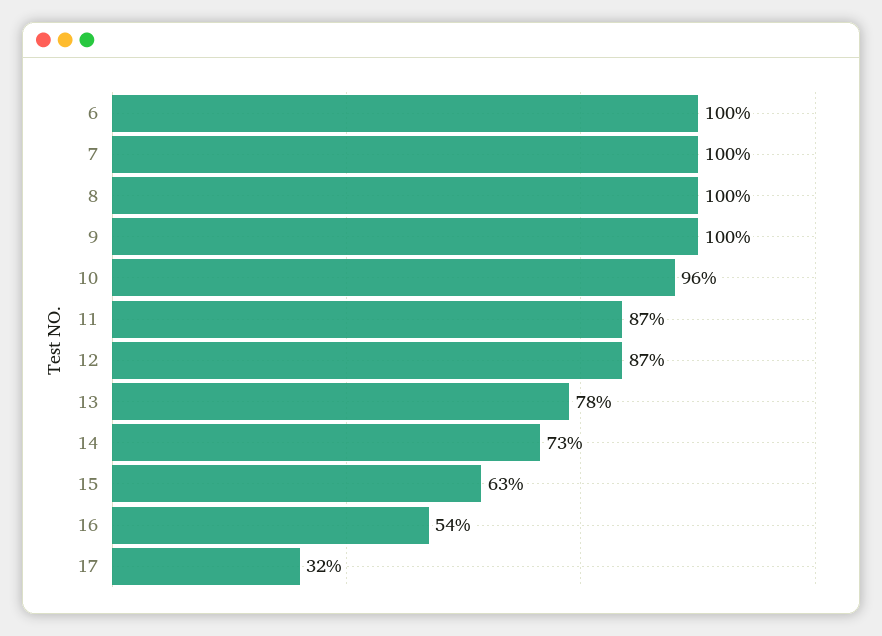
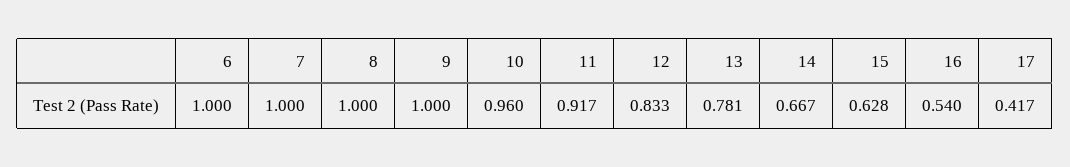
  {
    "6": 1,
    "7": 1,
    "8": 1,
    "9": 1,
    "10": 0.96,
-   "11": 0.87,
+   "11": 0.917,
-   "12": 0.87,
+   "12": 0.833,
    "13": 0.781,
-   "14": 0.73,
+   "14": 0.667,
    "15": 0.628,
    "16": 0.54,
-   "17": 0.32
+   "17": 0.417
  }

